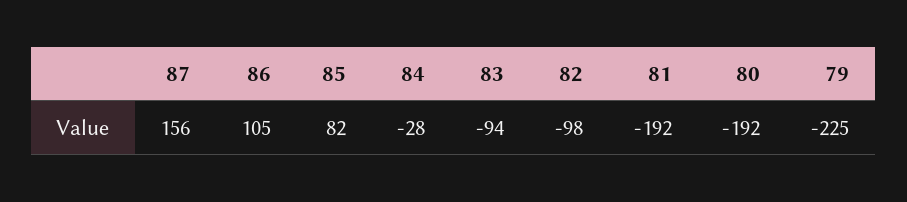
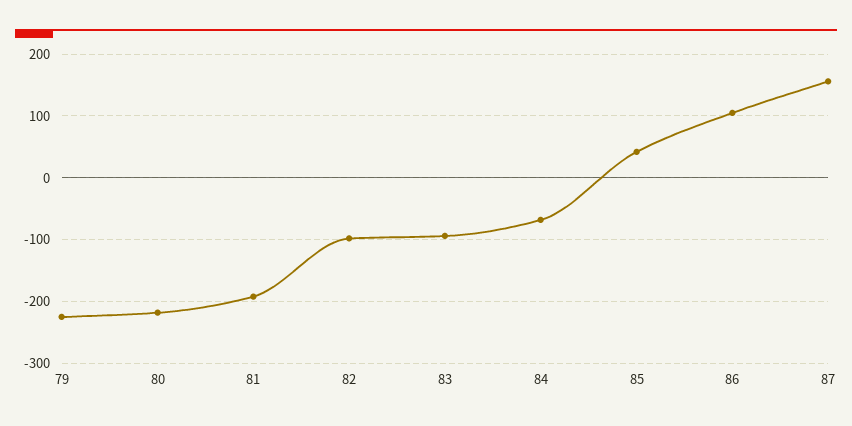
  {
    "87": 156,
    "86": 105,
-   "85": 82,
+   "85": 40,
-   "84": -28,
+   "84": -70,
    "83": -94,
    "82": -98,
    "81": -192,
-   "80": -192,
+   "80": -220,
    "79": -225
  }

